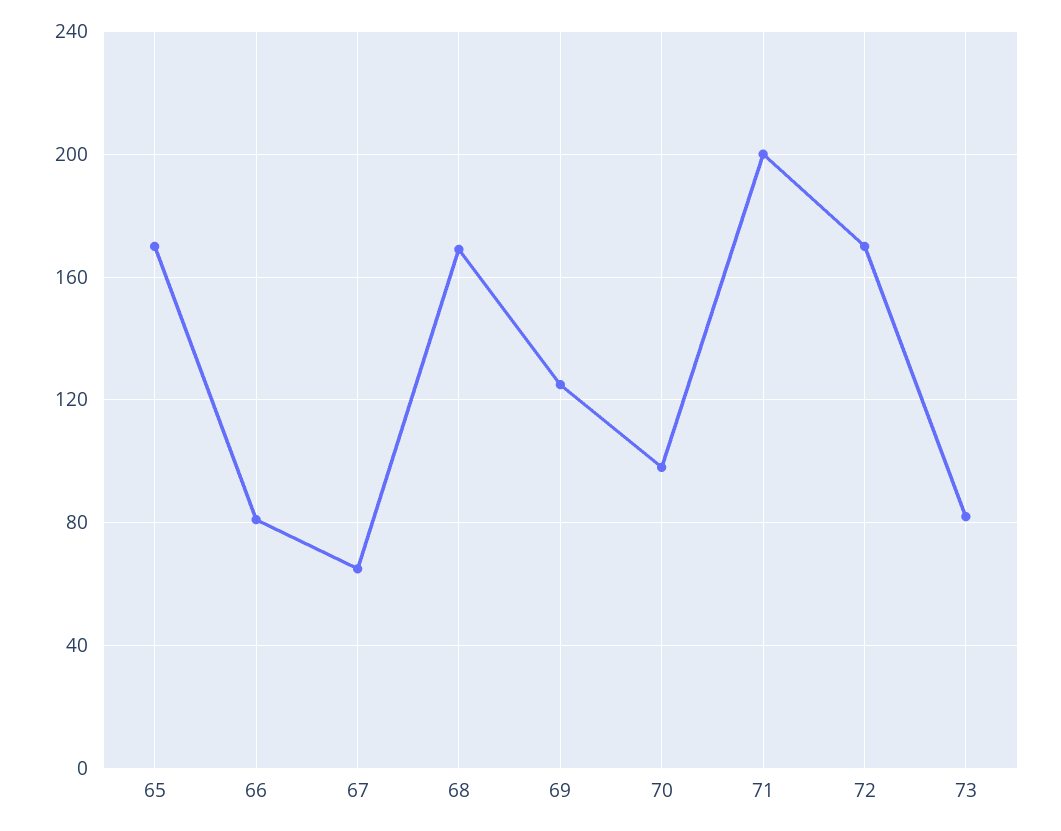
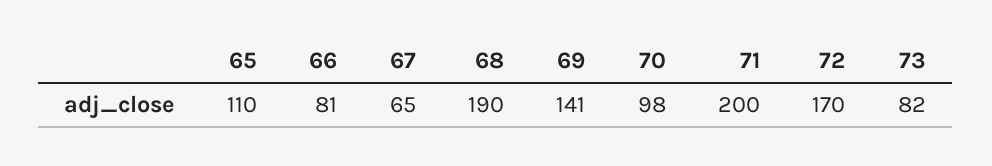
  {
-   "65": 170,
+   "65": 110,
    "66": 81,
    "67": 65,
-   "68": 170,
+   "68": 190,
-   "69": 125,
+   "69": 141,
    "70": 98,
    "71": 200,
    "72": 170,
    "73": 82
  }

